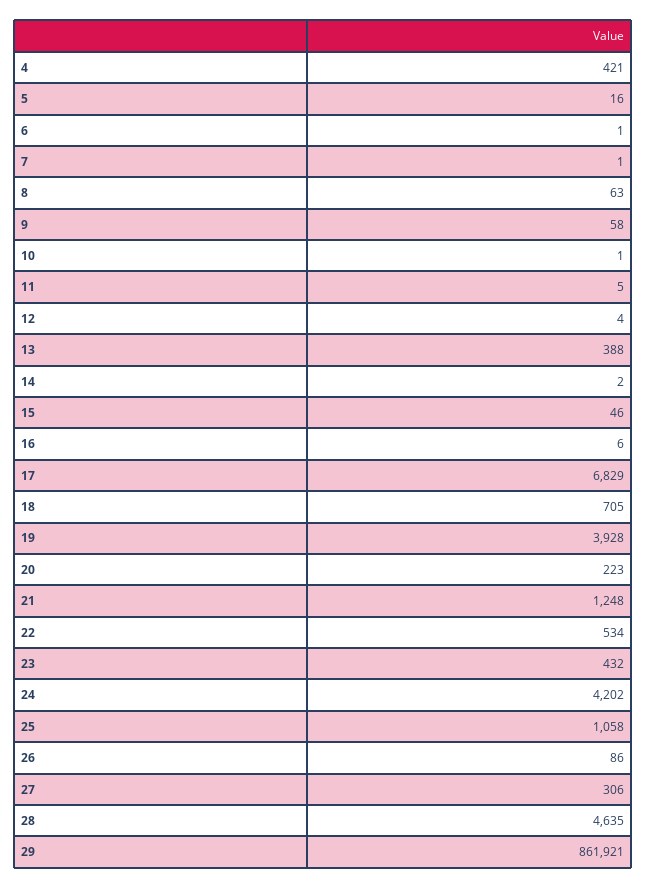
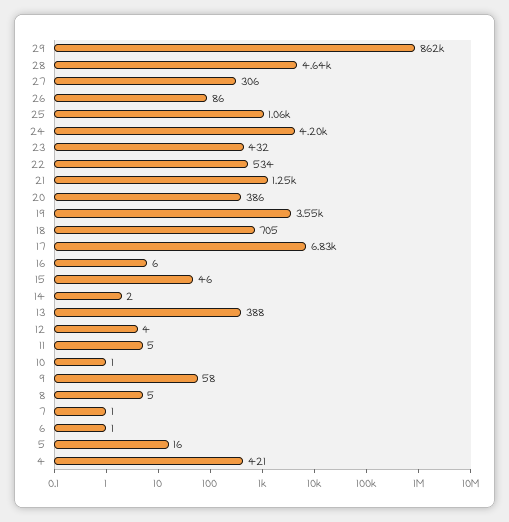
  {
    "4": 421,
    "5": 16,
    "6": 1,
    "7": 1,
-   "8": 63,
+   "8": 5,
    "9": 58,
    "10": 1,
    "11": 5,
    "12": 4,
    "13": 388,
    "14": 2,
    "15": 46,
    "16": 6,
    "17": 6829,
    "18": 705,
-   "19": 3928,
+   "19": 3550,
-   "20": 223,
+   "20": 386,
    "21": 1248,
    "22": 534,
    "23": 432,
    "24": 4202,
    "25": 1058,
    "26": 86,
    "27": 306,
    "28": 4635,
    "29": 861921
  }

